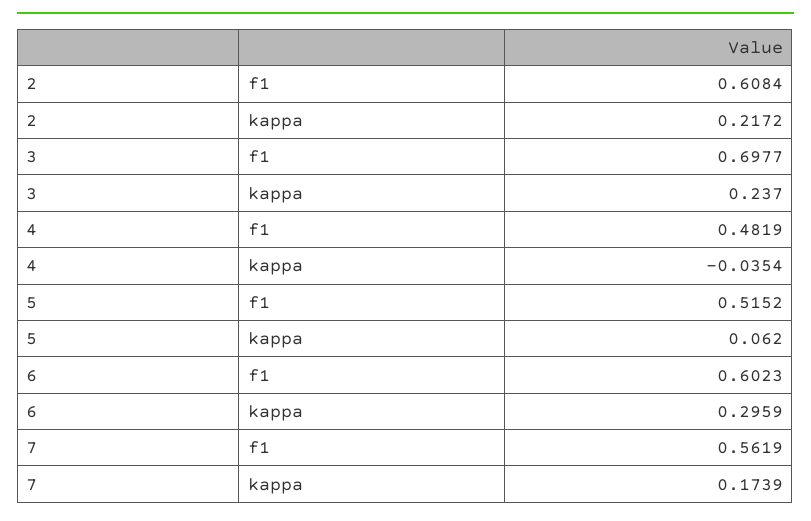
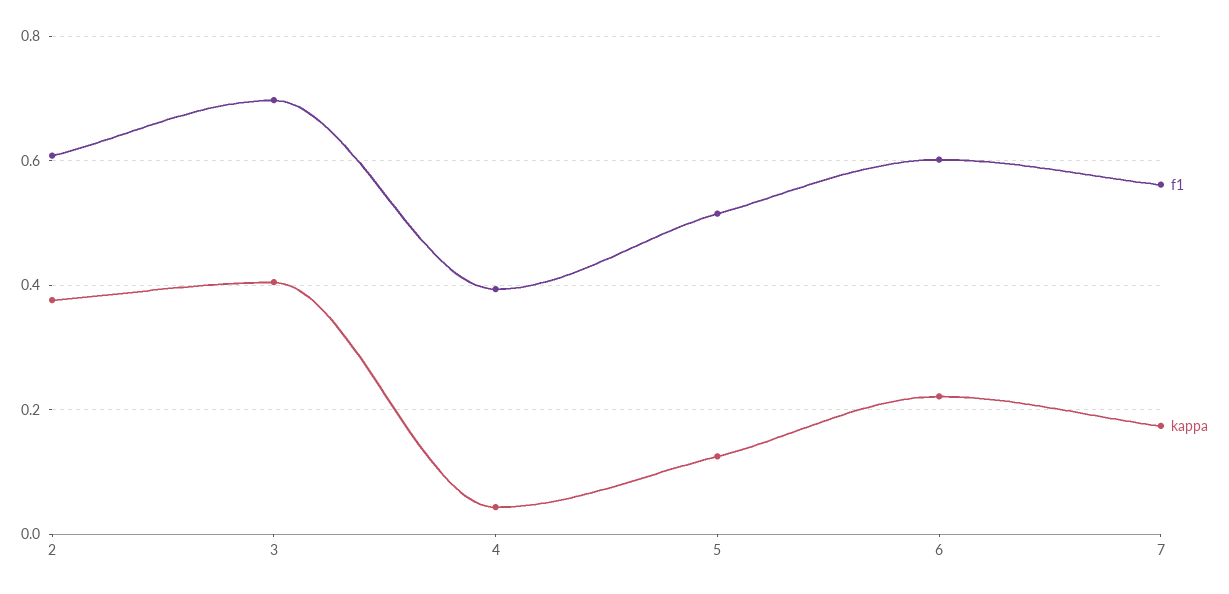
  {
    "f1": {
      "2": 0.6084,
      "3": 0.6977,
-     "4": 0.4819,
+     "4": 0.4,
      "5": 0.5152,
      "6": 0.6023,
      "7": 0.5619
    },
    "kappa": {
-     "2": 0.2172,
+     "2": 0.38,
-     "3": 0.237,
+     "3": 0.4,
-     "4": -0.0354,
+     "4": 0.04,
-     "5": 0.062,
+     "5": 0.12,
-     "6": 0.2959,
+     "6": 0.22,
      "7": 0.1739
    }
  }

